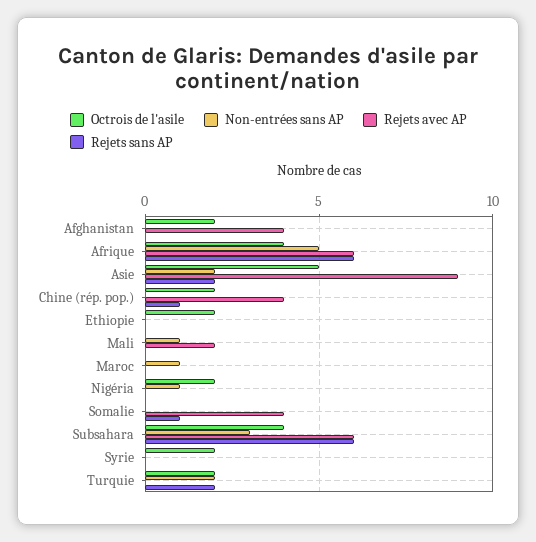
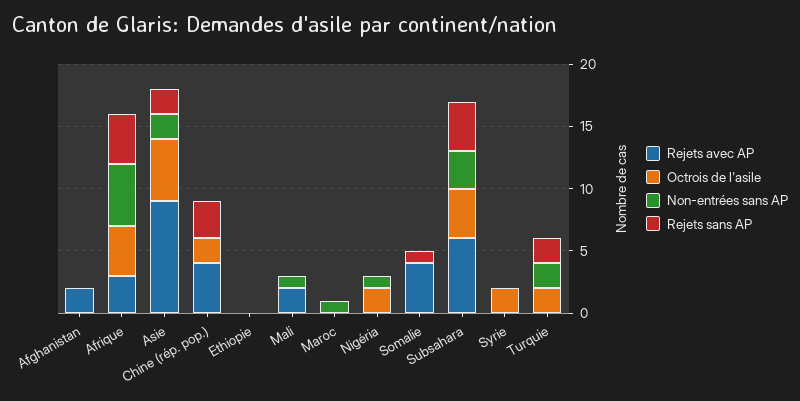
  {
    "Octrois de l'asile": {
-     "Afghanistan": 2,
+     "Afghanistan": 0,
      "Afrique": 4,
      "Asie": 5,
      "Chine (rép. pop.)": 2,
-     "Ethiopie": 2,
+     "Ethiopie": 0,
      "Mali": 0,
      "Maroc": 0,
      "Nigéria": 2,
      "Somalie": 0,
      "Subsahara": 4,
      "Syrie": 2,
      "Turquie": 2
    },
    "Non-entrées sans AP": {
      "Afghanistan": 0,
      "Afrique": 5,
      "Asie": 2,
      "Chine (rép. pop.)": 0,
      "Ethiopie": 0,
      "Mali": 1,
      "Maroc": 1,
      "Nigéria": 1,
      "Somalie": 0,
      "Subsahara": 3,
      "Syrie": 0,
      "Turquie": 2
    },
    "Rejets avec AP": {
-     "Afghanistan": 4,
+     "Afghanistan": 2,
-     "Afrique": 6,
+     "Afrique": 3,
      "Asie": 9,
      "Chine (rép. pop.)": 4,
      "Ethiopie": 0,
      "Mali": 2,
      "Maroc": 0,
      "Nigéria": 0,
      "Somalie": 4,
      "Subsahara": 6,
      "Syrie": 0,
      "Turquie": 0
    },
    "Rejets sans AP": {
      "Afghanistan": 0,
-     "Afrique": 6,
+     "Afrique": 4,
      "Asie": 2,
-     "Chine (rép. pop.)": 1,
+     "Chine (rép. pop.)": 3,
      "Ethiopie": 0,
      "Mali": 0,
      "Maroc": 0,
      "Nigéria": 0,
      "Somalie": 1,
-     "Subsahara": 6,
+     "Subsahara": 4,
      "Syrie": 0,
      "Turquie": 2
    }
  }

